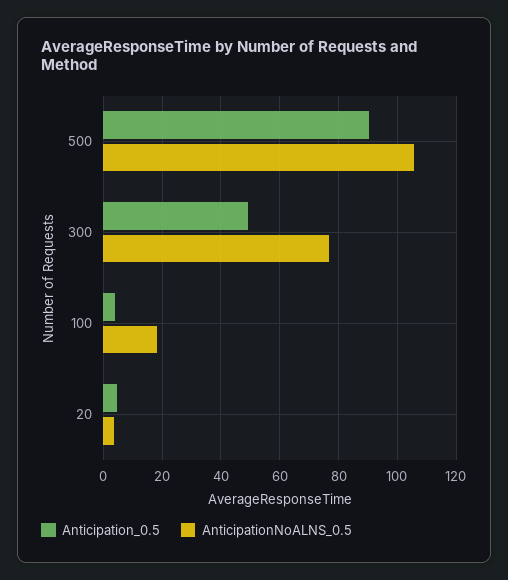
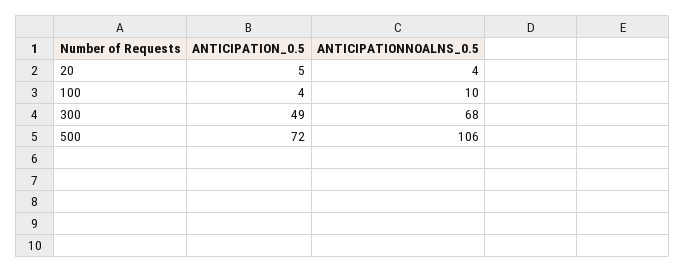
  {
    "Anticipation_0.5": {
-     "500": 90,
+     "500": 72,
      "300": 49,
      "100": 4,
      "20": 5
    },
    "AnticipationNoALNS_0.5": {
      "500": 106,
-     "300": 77.5,
+     "300": 68,
-     "100": 17.5,
+     "100": 10,
      "20": 4
    }
  }

